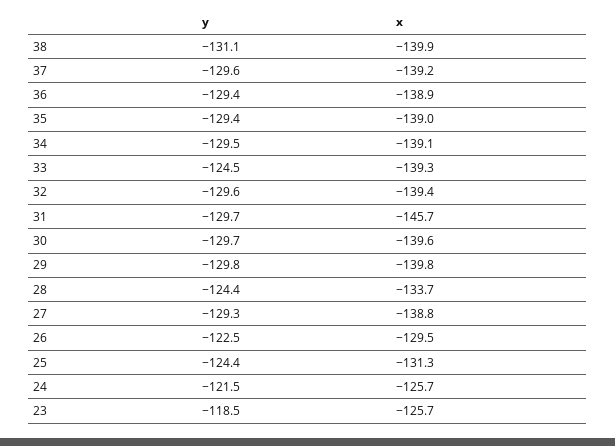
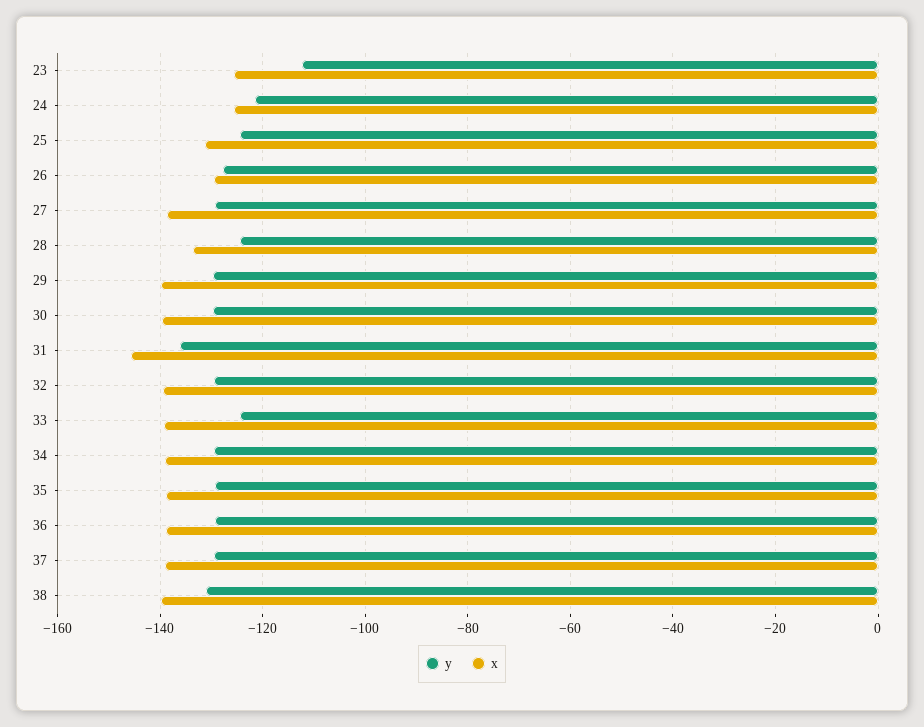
  {
    "y": {
      "38": -131.1,
      "37": -129.6,
      "36": -129.4,
      "35": -129.4,
      "34": -129.5,
      "33": -124.5,
      "32": -129.6,
-     "31": -129.7,
+     "31": -136,
      "30": -129.7,
      "29": -129.8,
      "28": -124.4,
      "27": -129.3,
-     "26": -122.5,
+     "26": -128,
      "25": -124.4,
      "24": -121.5,
-     "23": -118.5
+     "23": -112
    },
    "x": {
      "38": -139.9,
      "37": -139.2,
      "36": -138.9,
      "35": -139,
      "34": -139.1,
      "33": -139.3,
      "32": -139.4,
      "31": -145.7,
      "30": -139.6,
      "29": -139.8,
      "28": -133.7,
      "27": -138.8,
      "26": -129.5,
      "25": -131.3,
      "24": -125.7,
      "23": -125.7
    }
  }

